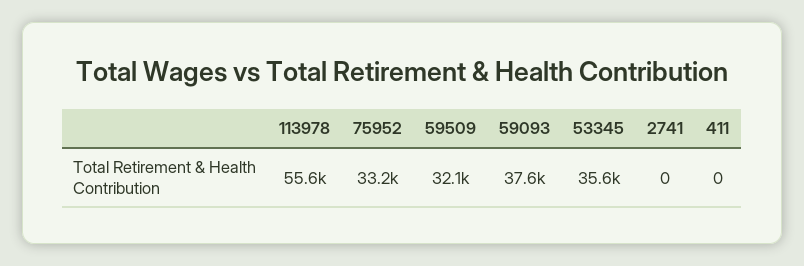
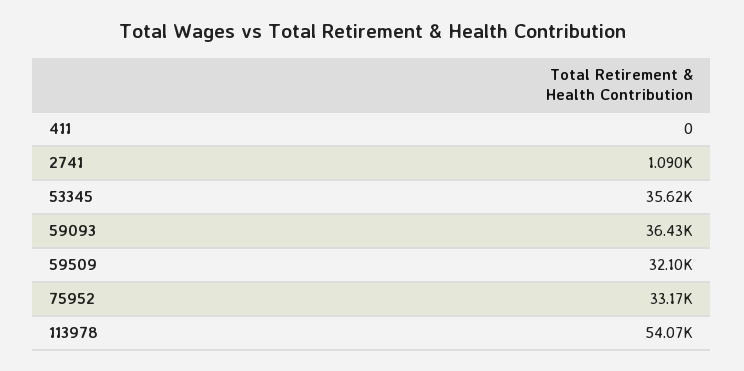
  {
-   "113978": 55600,
+   "113978": 54070,
    "75952": 33170,
    "59509": 32100,
-   "59093": 37600,
+   "59093": 36430,
    "53345": 35620,
-   "2741": 0,
+   "2741": 1090,
    "411": 0
  }

